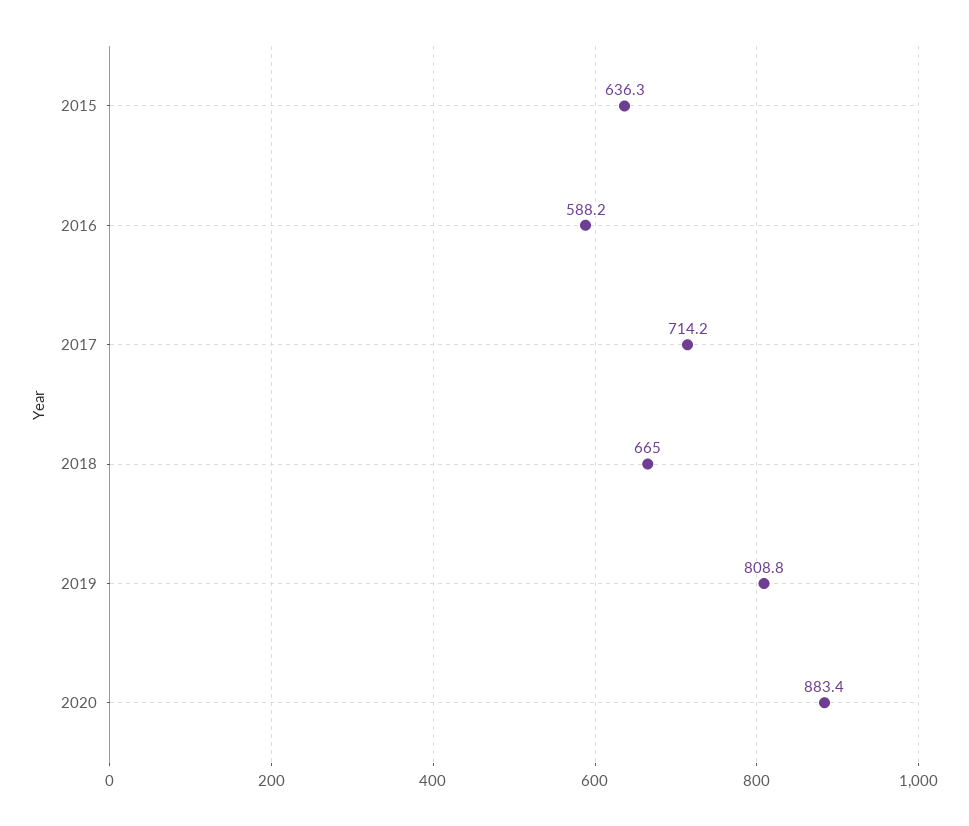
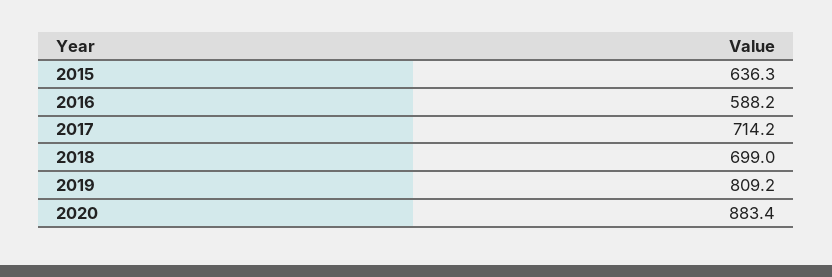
  {
    "2015": 636.3,
    "2016": 588.2,
    "2017": 714.2,
-   "2018": 665,
+   "2018": 699,
-   "2019": 808.8,
+   "2019": 809.2,
    "2020": 883.4
  }

